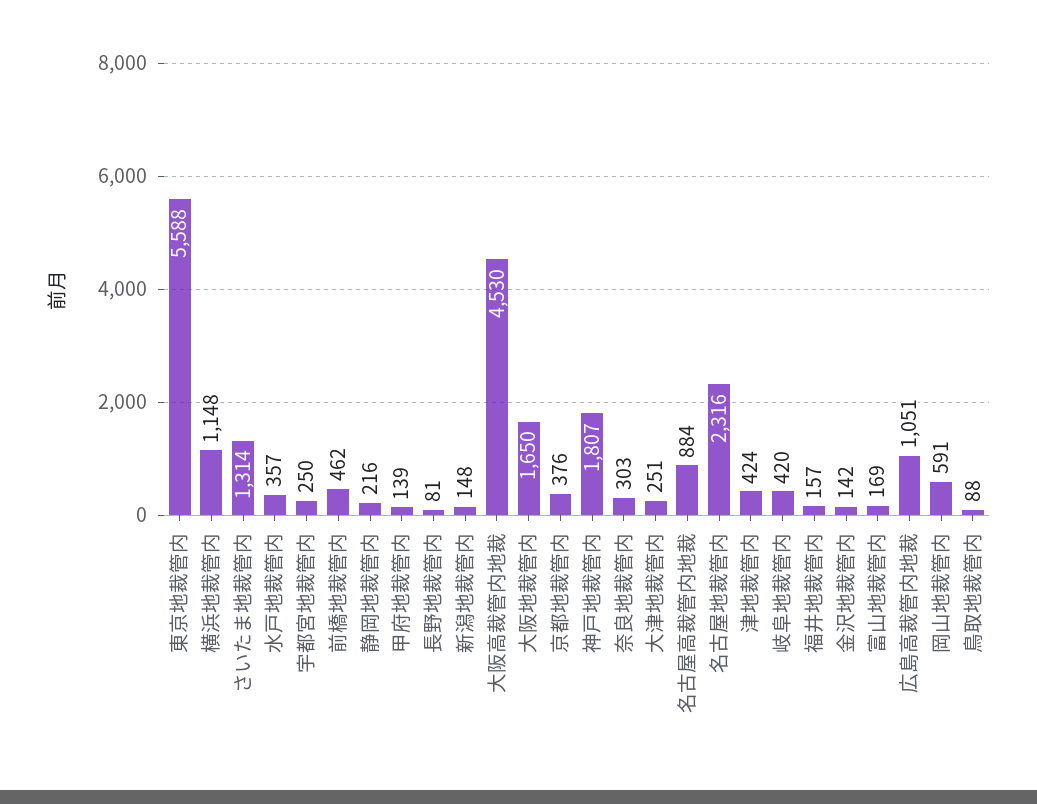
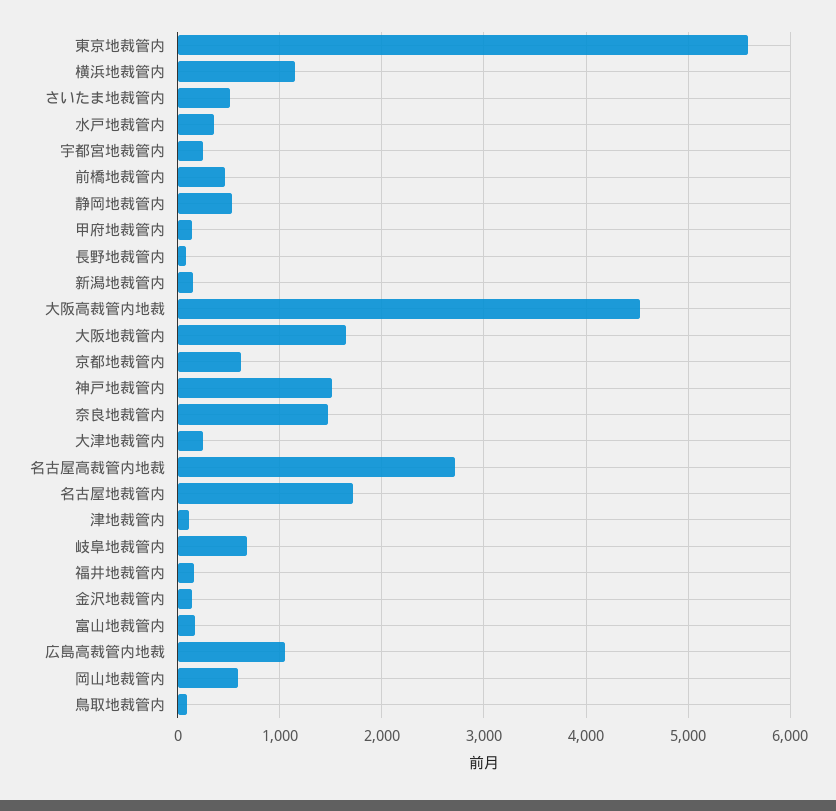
  {
    "東京地裁管内": 5588,
    "横浜地裁管内": 1148,
-   "さいたま地裁管内": 1314,
+   "さいたま地裁管内": 500,
    "水戸地裁管内": 357,
    "宇都宮地裁管内": 250,
    "前橋地裁管内": 462,
-   "静岡地裁管内": 216,
+   "静岡地裁管内": 500,
    "甲府地裁管内": 139,
    "長野地裁管内": 81,
    "新潟地裁管内": 148,
    "大阪高裁管内地裁": 4530,
    "大阪地裁管内": 1650,
-   "京都地裁管内": 376,
+   "京都地裁管内": 600,
-   "神戸地裁管内": 1807,
+   "神戸地裁管内": 1500,
-   "奈良地裁管内": 303,
+   "奈良地裁管内": 1500,
    "大津地裁管内": 251,
-   "名古屋高裁管内地裁": 884,
+   "名古屋高裁管内地裁": 2700,
-   "名古屋地裁管内": 2316,
+   "名古屋地裁管内": 1700,
-   "津地裁管内": 424,
+   "津地裁管内": 100,
-   "岐阜地裁管内": 420,
+   "岐阜地裁管内": 700,
    "福井地裁管内": 157,
    "金沢地裁管内": 142,
    "富山地裁管内": 169,
    "広島高裁管内地裁": 1051,
    "岡山地裁管内": 591,
    "鳥取地裁管内": 88
  }

